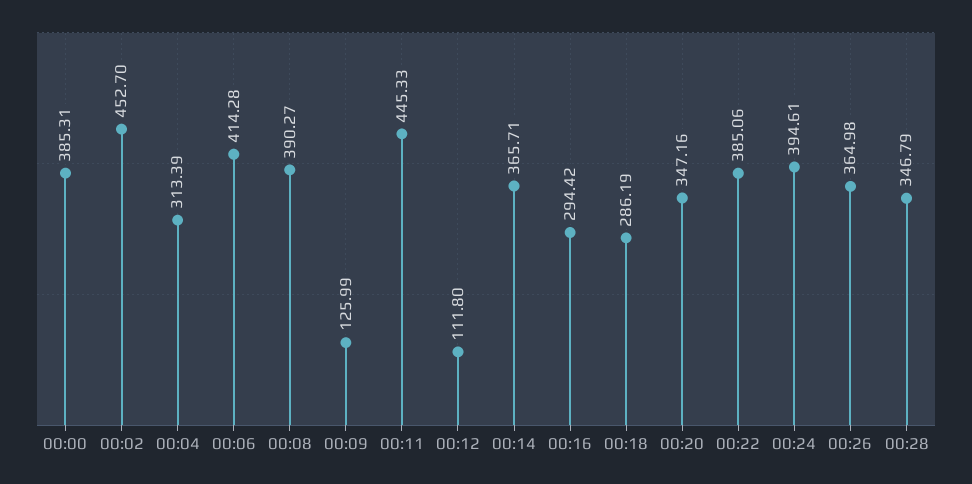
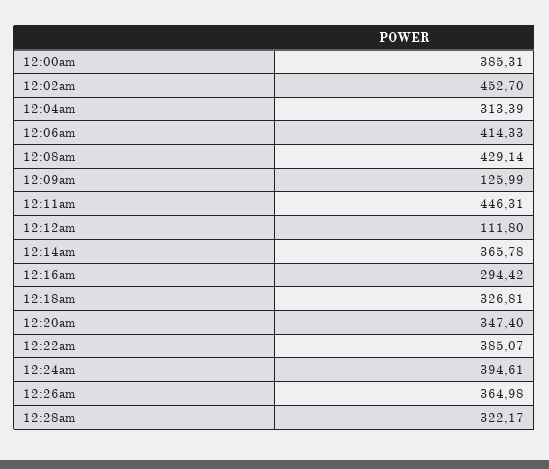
  {
    "00:00": 385.31,
    "00:02": 452.7,
    "00:04": 313.39,
-   "00:06": 414.28,
+   "00:06": 414.33,
-   "00:08": 390.27,
+   "00:08": 429.14,
    "00:09": 125.99,
-   "00:11": 445.33,
+   "00:11": 446.31,
    "00:12": 111.8,
-   "00:14": 365.71,
+   "00:14": 365.78,
    "00:16": 294.42,
-   "00:18": 286.19,
+   "00:18": 326.81,
-   "00:20": 347.16,
+   "00:20": 347.4,
-   "00:22": 385.06,
+   "00:22": 385.07,
    "00:24": 394.61,
    "00:26": 364.98,
-   "00:28": 346.79
+   "00:28": 322.17
  }

